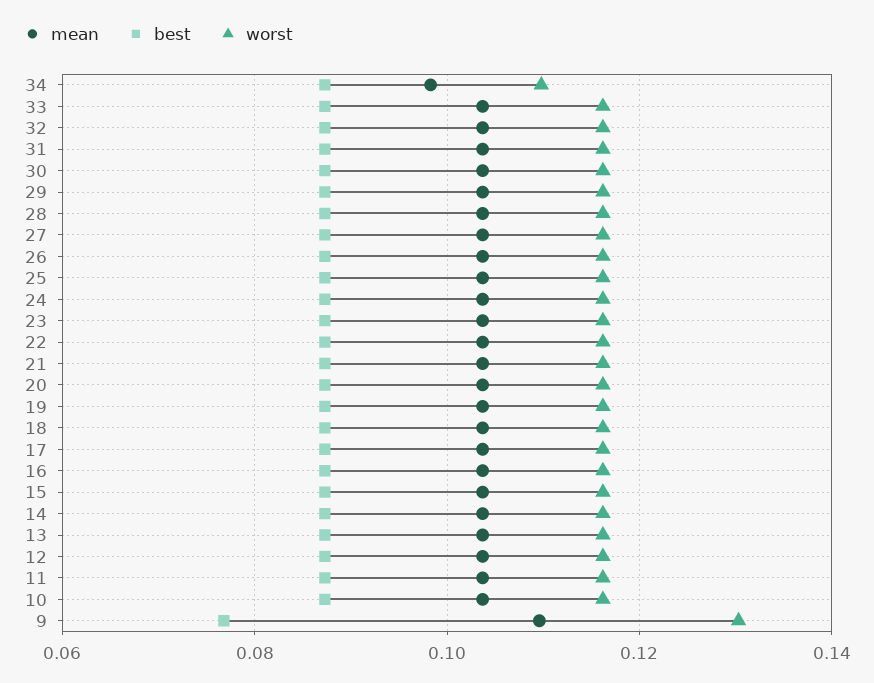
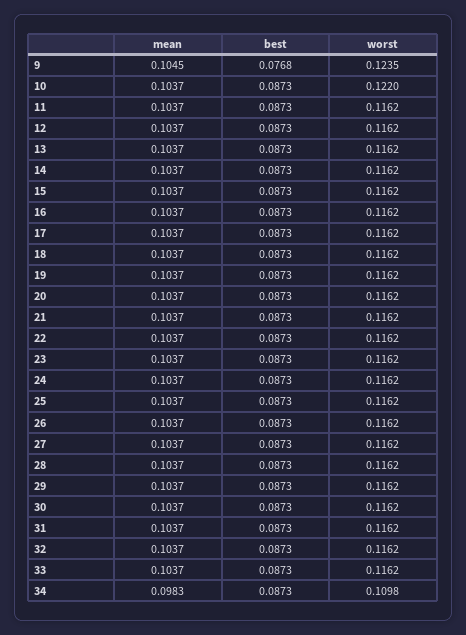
  {
    "mean": {
      "34": 0.0983,
      "33": 0.1037,
      "32": 0.1037,
      "31": 0.1037,
      "30": 0.1037,
      "29": 0.1037,
      "28": 0.1037,
      "27": 0.1037,
      "26": 0.1037,
      "25": 0.1037,
      "24": 0.1037,
      "23": 0.1037,
      "22": 0.1037,
      "21": 0.1037,
      "20": 0.1037,
      "19": 0.1037,
      "18": 0.1037,
      "17": 0.1037,
      "16": 0.1037,
      "15": 0.1037,
      "14": 0.1037,
      "13": 0.1037,
      "12": 0.1037,
      "11": 0.1037,
      "10": 0.1037,
-     "9": 0.11
+     "9": 0.1045
    },
    "best": {
      "34": 0.0873,
      "33": 0.0873,
      "32": 0.0873,
      "31": 0.0873,
      "30": 0.0873,
      "29": 0.0873,
      "28": 0.0873,
      "27": 0.0873,
      "26": 0.0873,
      "25": 0.0873,
      "24": 0.0873,
      "23": 0.0873,
      "22": 0.0873,
      "21": 0.0873,
      "20": 0.0873,
      "19": 0.0873,
      "18": 0.0873,
      "17": 0.0873,
      "16": 0.0873,
      "15": 0.0873,
      "14": 0.0873,
      "13": 0.0873,
      "12": 0.0873,
      "11": 0.0873,
      "10": 0.0873,
      "9": 0.0768
    },
    "worst": {
      "34": 0.1098,
      "33": 0.1162,
      "32": 0.1162,
      "31": 0.1162,
      "30": 0.1162,
      "29": 0.1162,
      "28": 0.1162,
      "27": 0.1162,
      "26": 0.1162,
      "25": 0.1162,
      "24": 0.1162,
      "23": 0.1162,
      "22": 0.1162,
      "21": 0.1162,
      "20": 0.1162,
      "19": 0.1162,
      "18": 0.1162,
      "17": 0.1162,
      "16": 0.1162,
      "15": 0.1162,
      "14": 0.1162,
      "13": 0.1162,
      "12": 0.1162,
      "11": 0.1162,
-     "10": 0.116,
+     "10": 0.122,
-     "9": 0.13
+     "9": 0.1235
    }
  }

